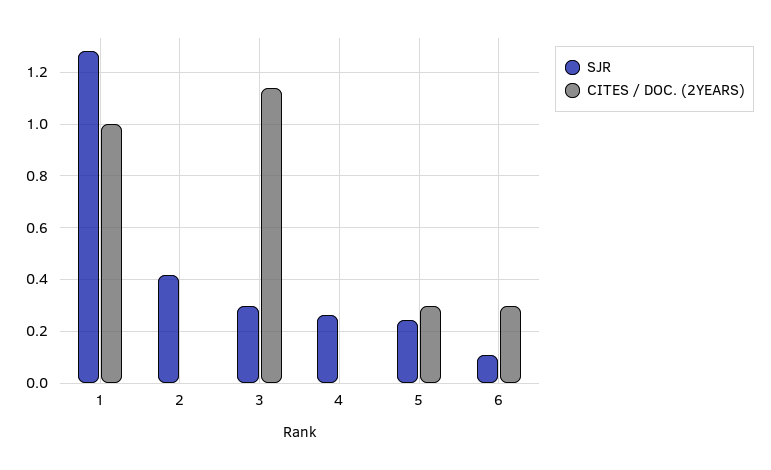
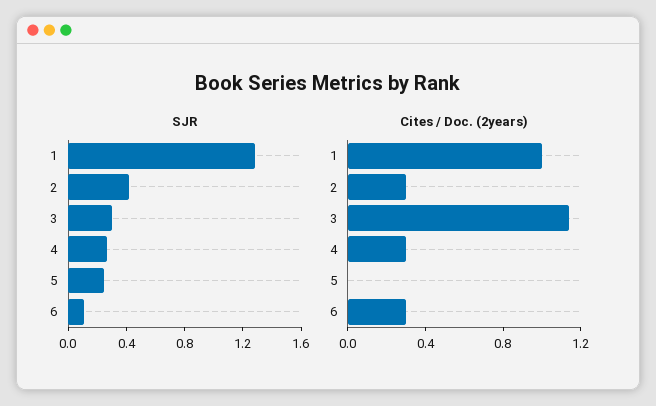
  {
    "SJR": {
      "1": 1.275,
      "2": 0.425,
      "3": 0.3,
      "4": 0.275,
      "5": 0.25,
      "6": 0.1
    },
    "CITES / DOC. (2YEARS)": {
      "1": 1,
-     "2": 0,
+     "2": 0.3,
      "3": 1.15,
-     "4": 0,
+     "4": 0.3,
-     "5": 0.3,
+     "5": 0,
      "6": 0.3
    }
  }

